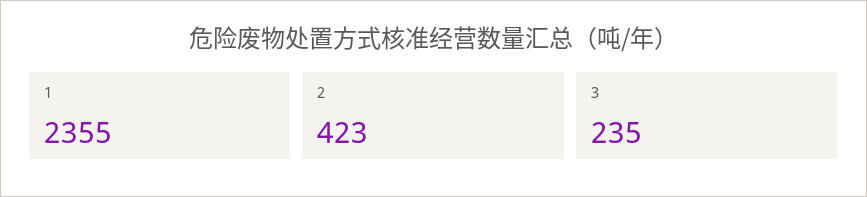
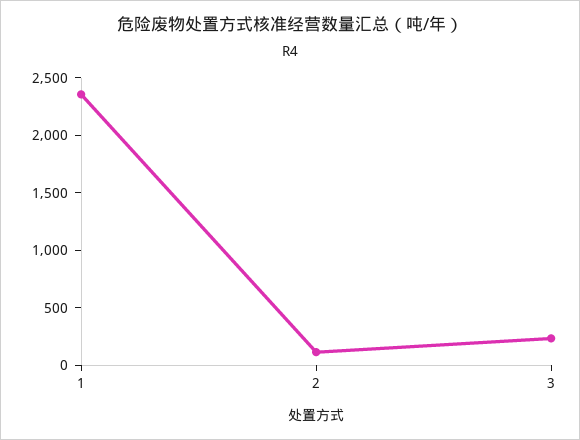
  {
    "1": 2355,
-   "2": 423,
+   "2": 100,
    "3": 235
  }

